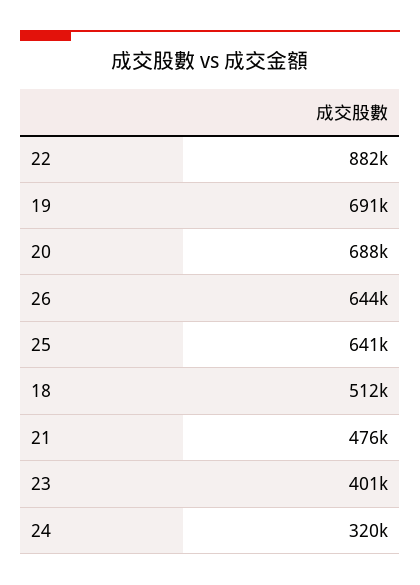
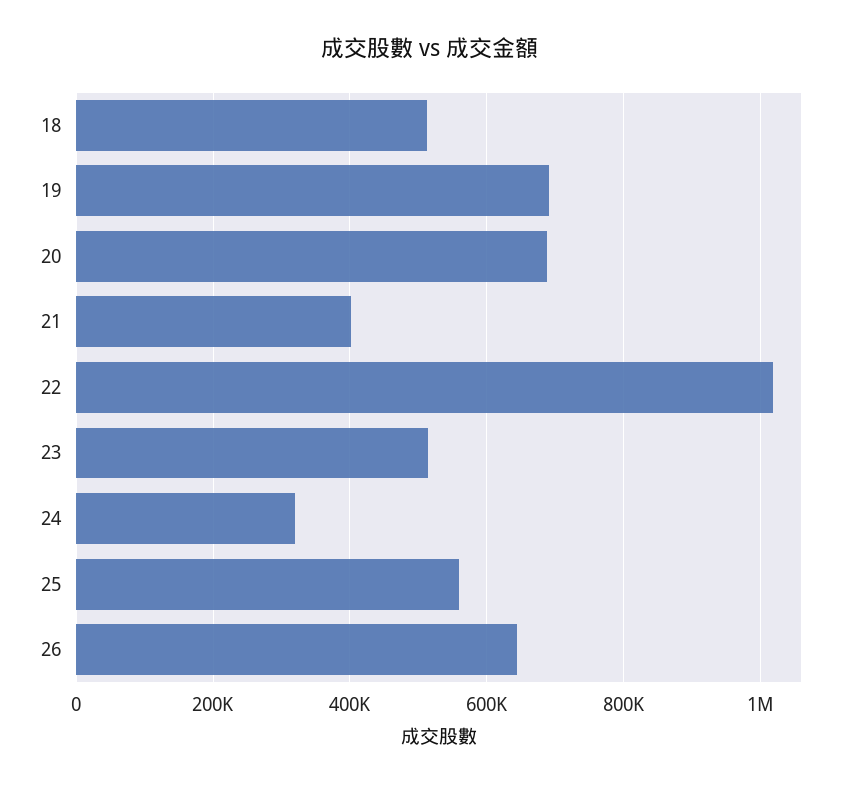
  {
-   "22": 882000,
+   "22": 1020000,
    "19": 691000,
    "20": 688000,
    "26": 644000,
-   "25": 641000,
+   "25": 560000,
    "18": 512000,
-   "21": 476000,
+   "21": 400000,
-   "23": 401000,
+   "23": 520000,
    "24": 320000
  }

